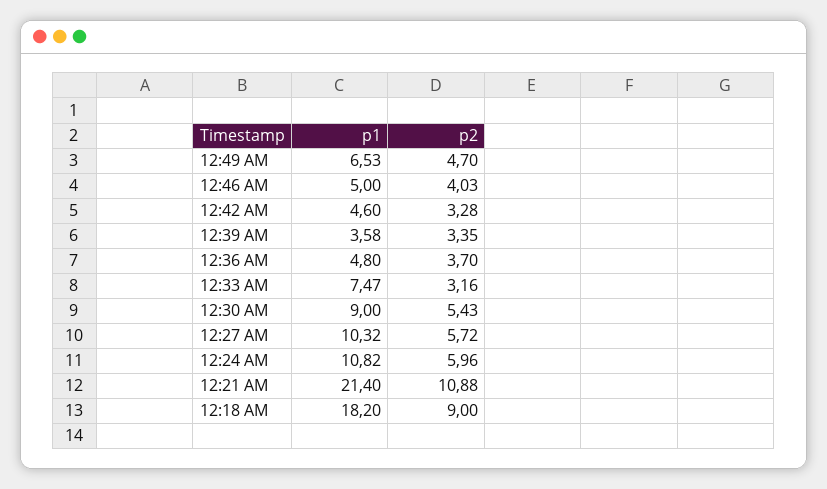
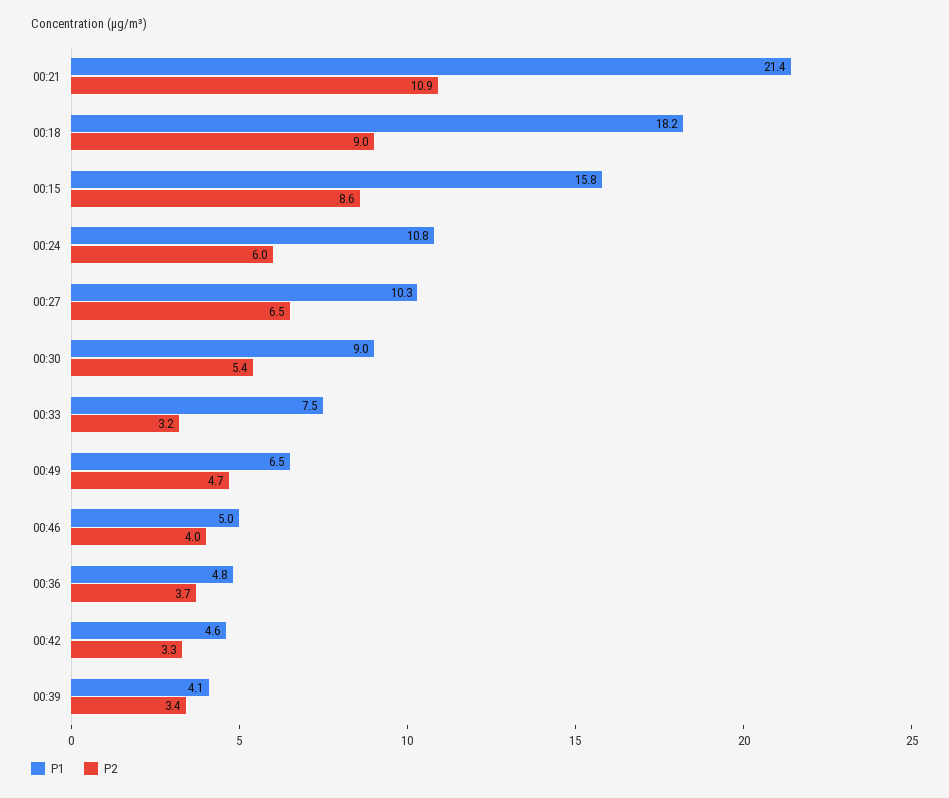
  {
    "p1": {
      "12:49 AM": 6.53,
      "12:46 AM": 5,
      "12:42 AM": 4.6,
-     "12:39 AM": 3.58,
+     "12:39 AM": 4.1,
      "12:36 AM": 4.8,
      "12:33 AM": 7.47,
      "12:30 AM": 9,
      "12:27 AM": 10.32,
      "12:24 AM": 10.82,
      "12:21 AM": 21.4,
-     "12:18 AM": 18.2
+     "12:18 AM": 18.2,
+     "00:15": 15.8
    },
    "p2": {
      "12:49 AM": 4.7,
      "12:46 AM": 4.03,
      "12:42 AM": 3.28,
      "12:39 AM": 3.35,
      "12:36 AM": 3.7,
      "12:33 AM": 3.16,
      "12:30 AM": 5.43,
-     "12:27 AM": 5.72,
+     "12:27 AM": 6.5,
      "12:24 AM": 5.96,
      "12:21 AM": 10.88,
-     "12:18 AM": 9
+     "12:18 AM": 9,
+     "00:15": 8.6
    }
  }

